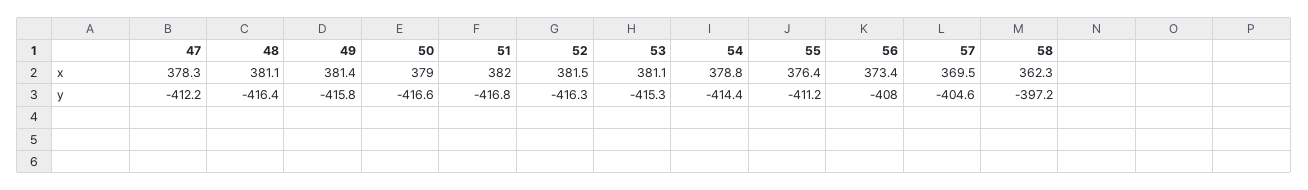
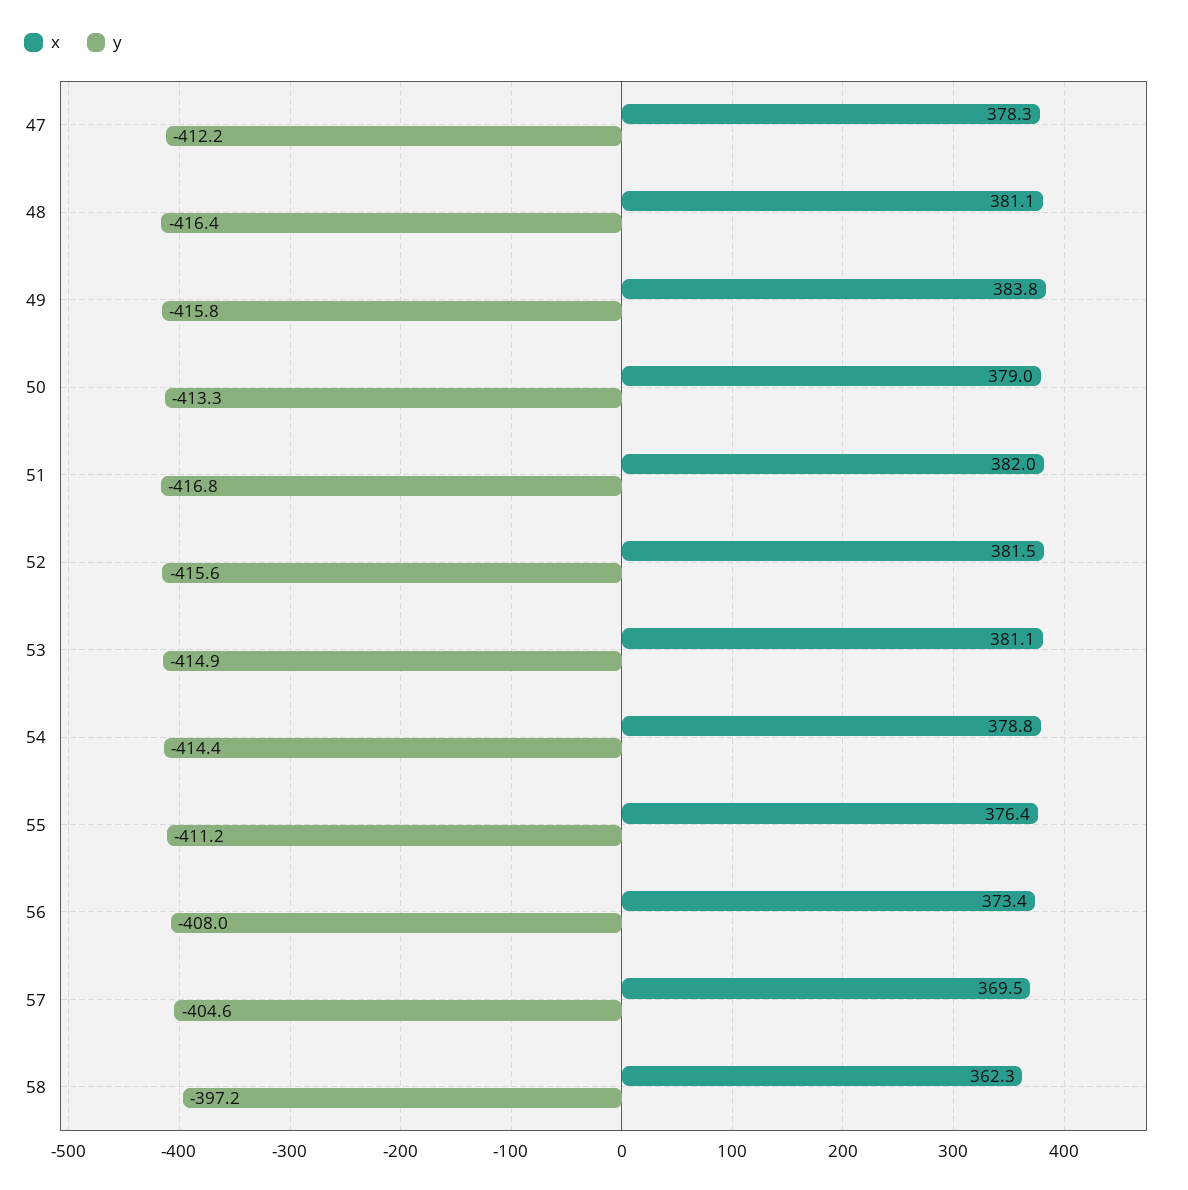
  {
    "x": {
      "47": 378.3,
      "48": 381.1,
-     "49": 381.4,
+     "49": 383.8,
      "50": 379,
      "51": 382,
      "52": 381.5,
      "53": 381.1,
      "54": 378.8,
      "55": 376.4,
      "56": 373.4,
      "57": 369.5,
      "58": 362.3
    },
    "y": {
      "47": -412.2,
      "48": -416.4,
      "49": -415.8,
-     "50": -416.6,
+     "50": -413.3,
      "51": -416.8,
-     "52": -416.3,
+     "52": -415.6,
-     "53": -415.3,
+     "53": -414.9,
      "54": -414.4,
      "55": -411.2,
      "56": -408,
      "57": -404.6,
      "58": -397.2
    }
  }

